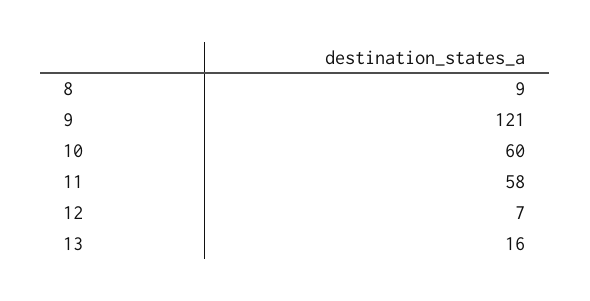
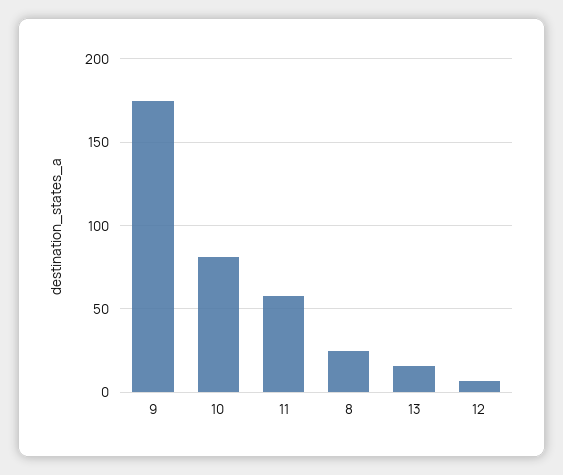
  {
-   "8": 9,
+   "8": 25,
-   "9": 121,
+   "9": 175,
-   "10": 60,
+   "10": 80,
    "11": 58,
    "12": 7,
    "13": 16
  }

